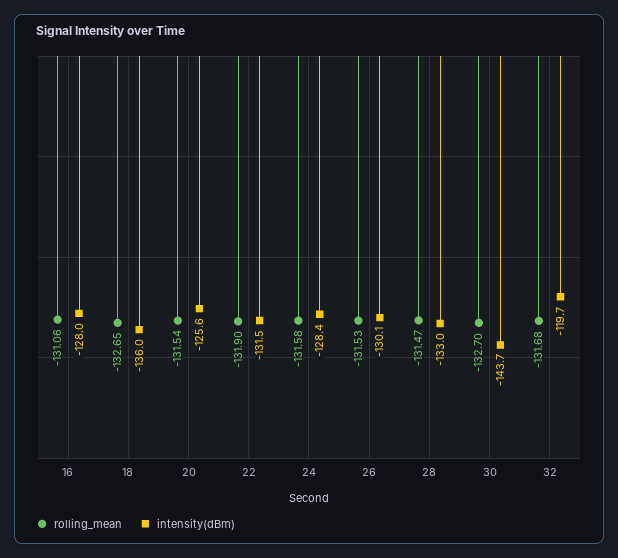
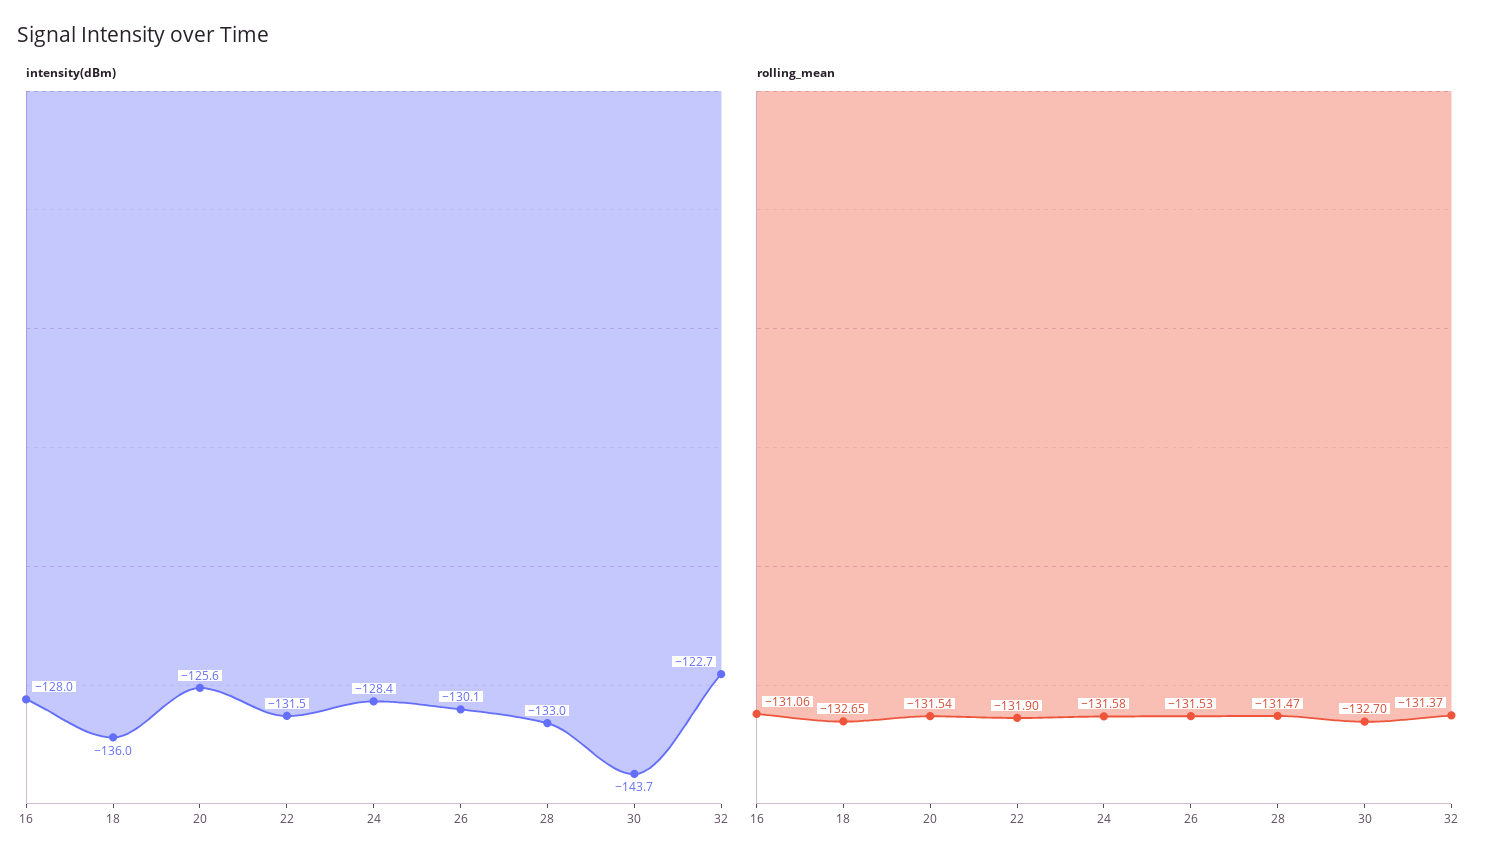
  {
    "rolling_mean": {
      "16": -131.06,
      "18": -132.65,
      "20": -131.54,
      "22": -131.9,
      "24": -131.58,
      "26": -131.53,
      "28": -131.47,
      "30": -132.7,
-     "32": -131.68
+     "32": -131.37
    },
    "intensity(dBm)": {
      "16": -128,
      "18": -136,
      "20": -125.6,
      "22": -131.5,
      "24": -128.4,
      "26": -130.1,
      "28": -133,
      "30": -143.7,
-     "32": -119.7
+     "32": -122.7
    }
  }

